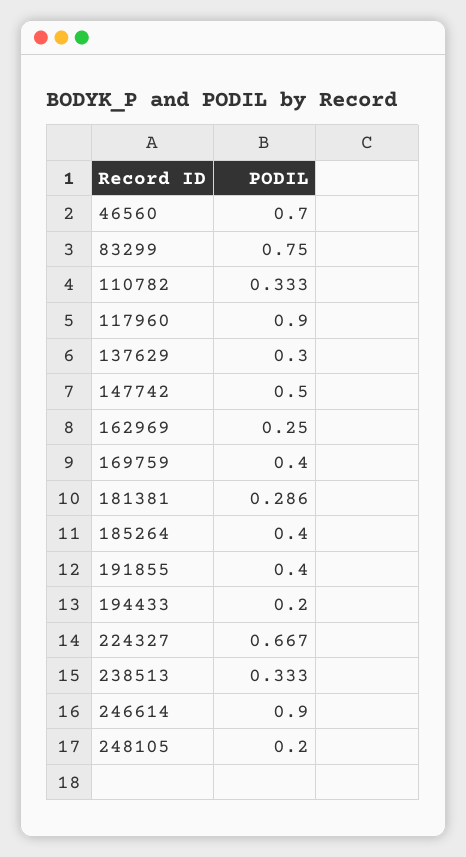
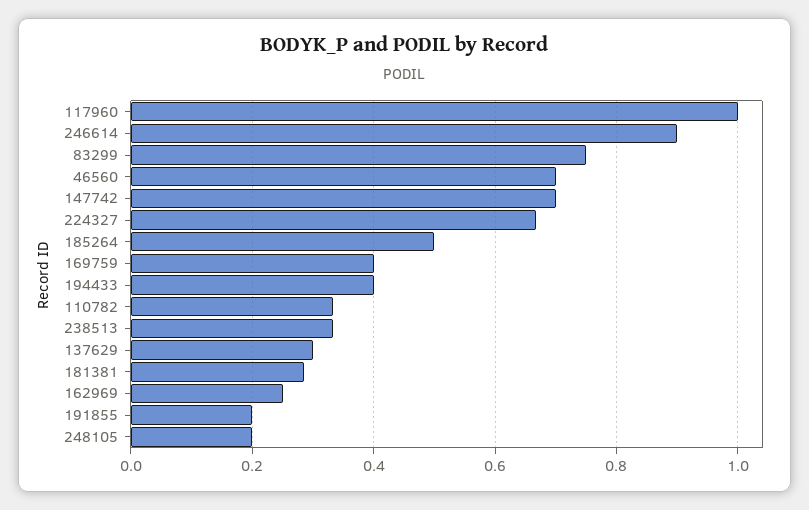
  {
    "46560": 0.7,
    "83299": 0.75,
    "110782": 0.333,
-   "117960": 0.9,
+   "117960": 1,
    "137629": 0.3,
-   "147742": 0.5,
+   "147742": 0.7,
    "162969": 0.25,
    "169759": 0.4,
    "181381": 0.286,
-   "185264": 0.4,
+   "185264": 0.5,
-   "191855": 0.4,
+   "191855": 0.2,
-   "194433": 0.2,
+   "194433": 0.4,
    "224327": 0.667,
    "238513": 0.333,
    "246614": 0.9,
    "248105": 0.2
  }

